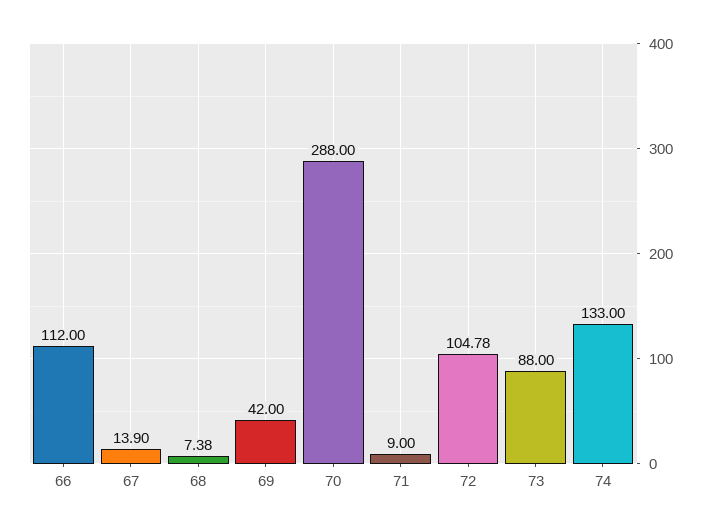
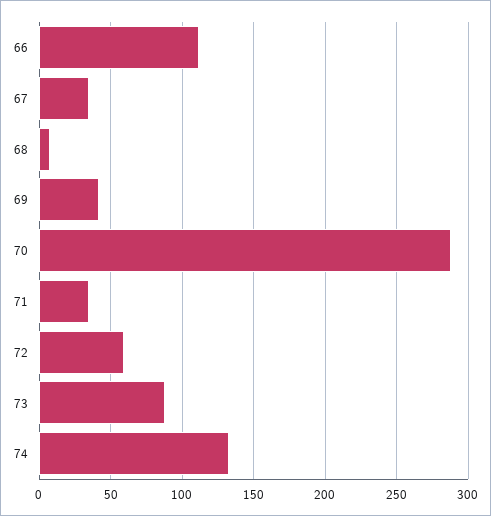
  {
    "66": 112,
-   "67": 13.9,
+   "67": 35,
    "68": 7.38,
    "69": 42,
    "70": 288,
-   "71": 9,
+   "71": 35,
-   "72": 104.78,
+   "72": 60,
    "73": 88,
    "74": 133
  }

